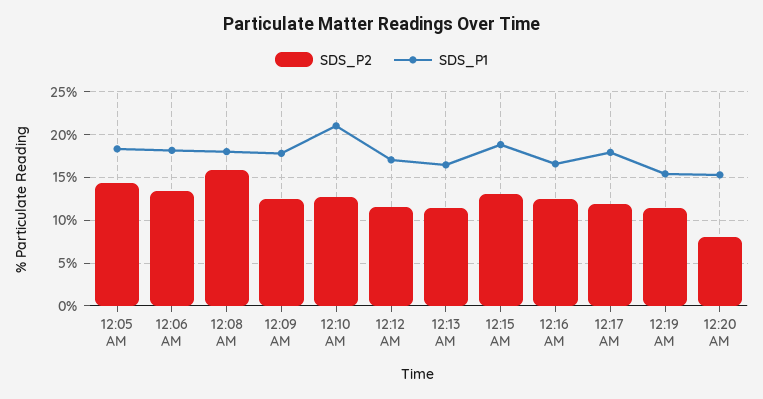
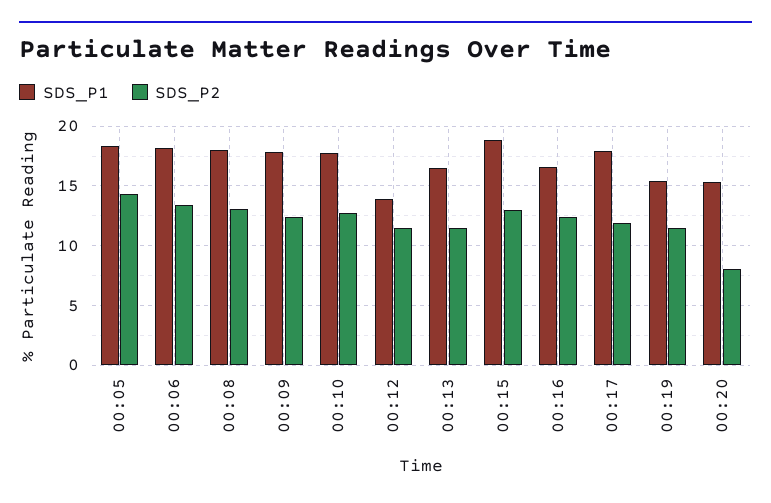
  {
    "SDS_P2": {
      "12:05 AM": 14,
      "12:06 AM": 13,
-     "12:08 AM": 16,
+     "12:08 AM": 13,
      "12:09 AM": 12,
      "12:10 AM": 13,
      "12:12 AM": 12,
      "12:13 AM": 11,
      "12:15 AM": 13,
      "12:16 AM": 12,
      "12:17 AM": 12,
      "12:19 AM": 11,
      "12:20 AM": 8
    },
    "SDS_P1": {
      "12:05 AM": 18,
      "12:06 AM": 18,
      "12:08 AM": 18,
      "12:09 AM": 18,
-     "12:10 AM": 21,
+     "12:10 AM": 18,
-     "12:12 AM": 17,
+     "12:12 AM": 14,
      "12:13 AM": 16,
      "12:15 AM": 19,
      "12:16 AM": 17,
      "12:17 AM": 18,
      "12:19 AM": 15,
      "12:20 AM": 15
    }
  }

